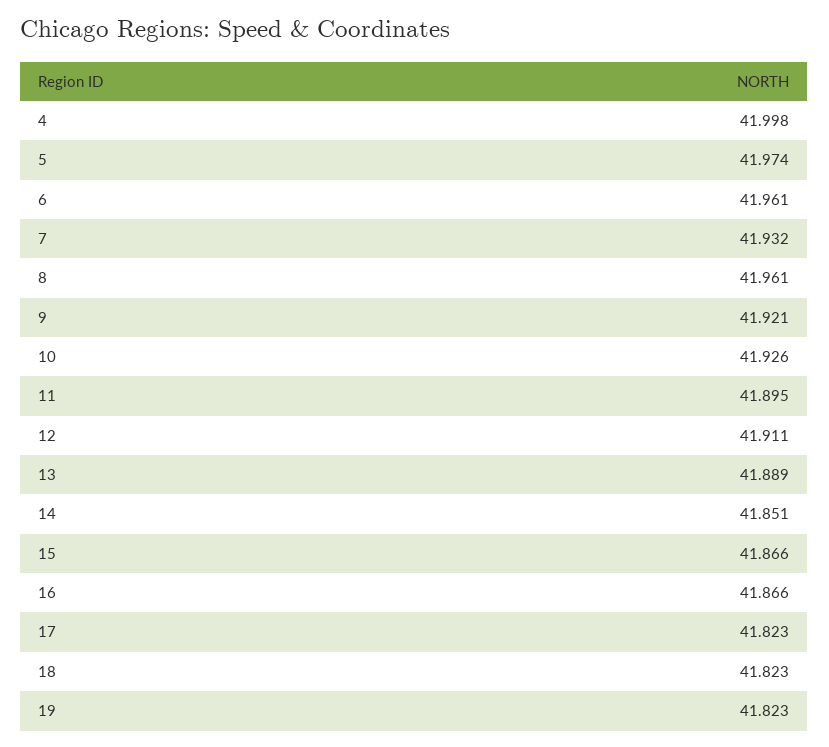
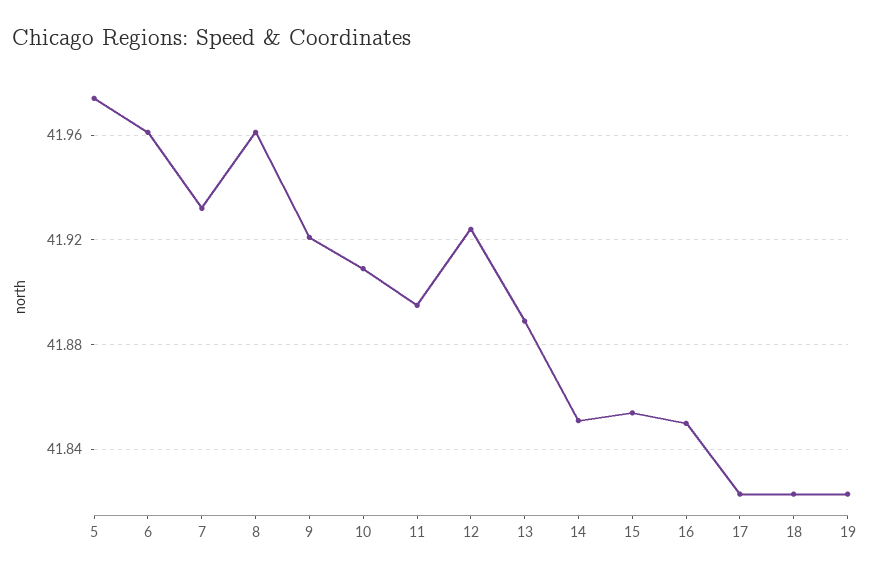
  {
-   "4": 41.998,
    "5": 41.974,
    "6": 41.961,
    "7": 41.932,
    "8": 41.961,
    "9": 41.921,
-   "10": 41.926,
+   "10": 41.91,
    "11": 41.895,
-   "12": 41.911,
+   "12": 41.925,
    "13": 41.889,
    "14": 41.851,
-   "15": 41.866,
+   "15": 41.855,
-   "16": 41.866,
+   "16": 41.85,
    "17": 41.823,
    "18": 41.823,
    "19": 41.823
  }

